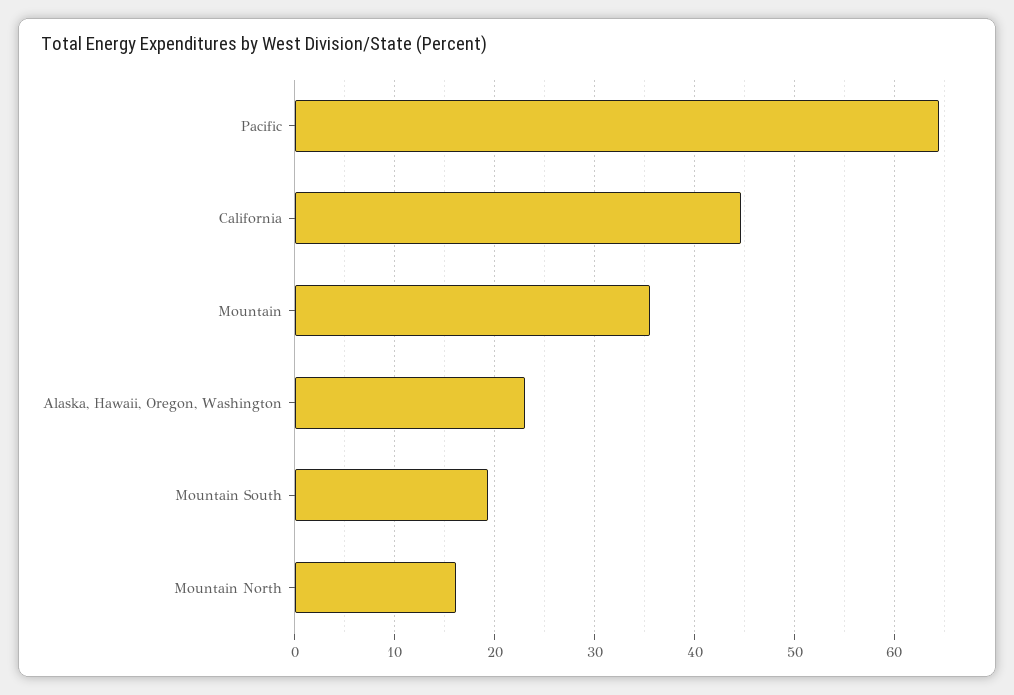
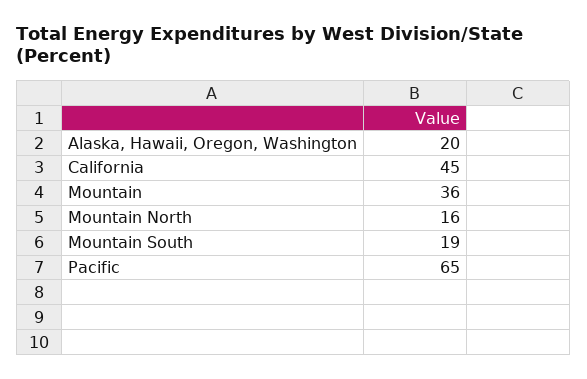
  {
    "Pacific": 65,
    "California": 45,
    "Mountain": 36,
-   "Alaska, Hawaii, Oregon, Washington": 23,
+   "Alaska, Hawaii, Oregon, Washington": 20,
    "Mountain South": 19,
    "Mountain North": 16
  }

